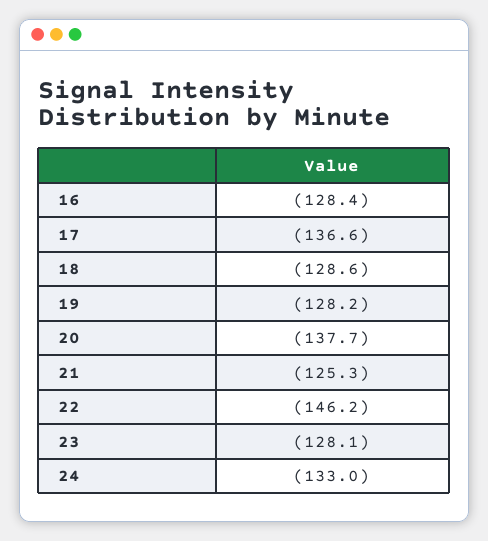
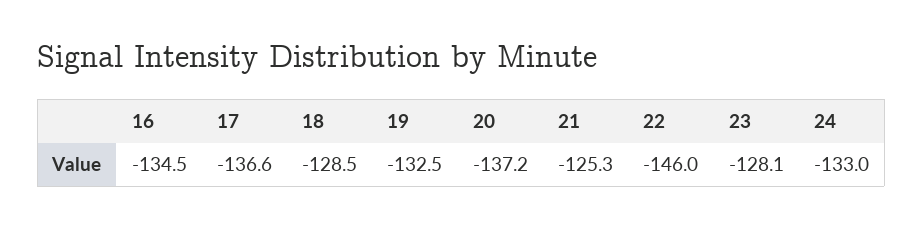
  {
-   "16": -128.4,
+   "16": -134.5,
    "17": -136.6,
-   "18": -128.6,
+   "18": -128.5,
-   "19": -128.2,
+   "19": -132.5,
-   "20": -137.7,
+   "20": -137.2,
    "21": -125.3,
-   "22": -146.2,
+   "22": -146,
    "23": -128.1,
    "24": -133
  }

